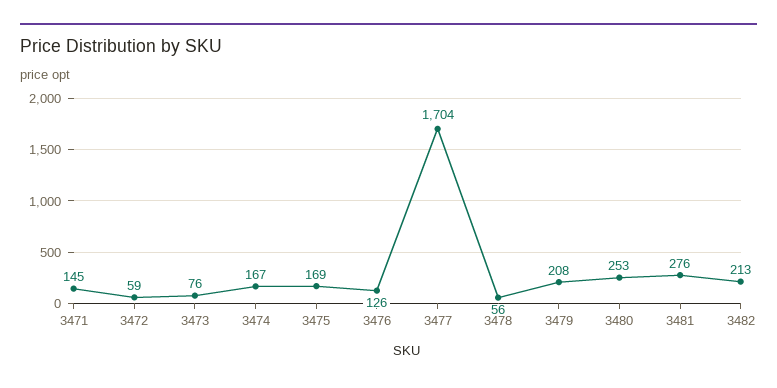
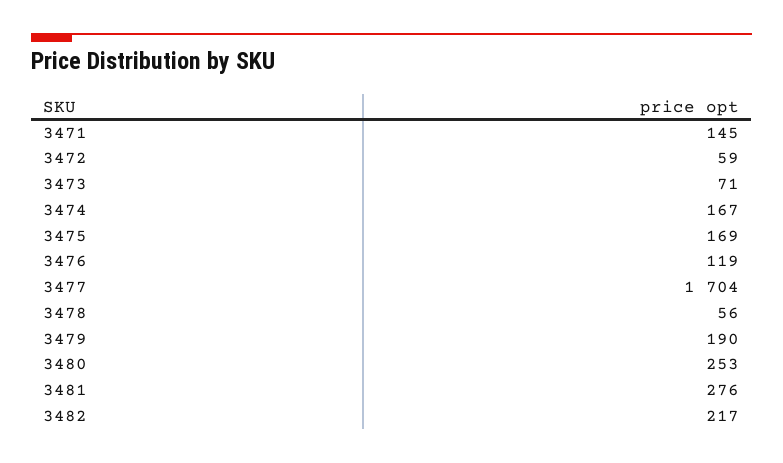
  {
    "3471": 145,
    "3472": 59,
-   "3473": 76,
+   "3473": 71,
    "3474": 167,
    "3475": 169,
-   "3476": 126,
+   "3476": 119,
    "3477": 1704,
    "3478": 56,
-   "3479": 208,
+   "3479": 190,
    "3480": 253,
    "3481": 276,
-   "3482": 213
+   "3482": 217
  }

